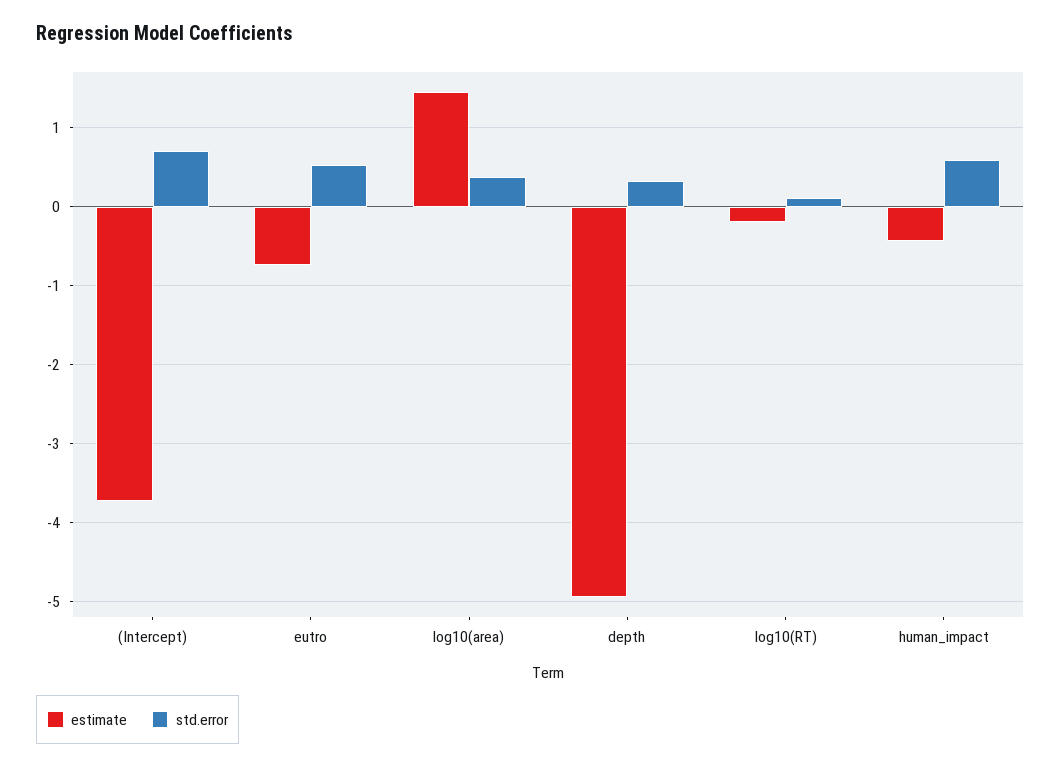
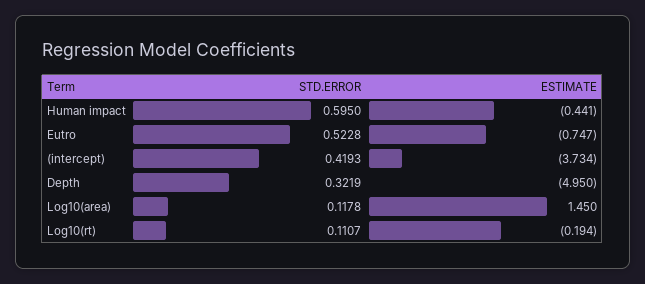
  {
    "estimate": {
      "(Intercept)": -3.734,
      "eutro": -0.747,
      "log10(area)": 1.45,
      "depth": -4.95,
      "log10(RT)": -0.194,
      "human_impact": -0.441
    },
    "std.error": {
-     "(Intercept)": 0.7,
+     "(Intercept)": 0.4193,
      "eutro": 0.5228,
-     "log10(area)": 0.4,
+     "log10(area)": 0.1178,
      "depth": 0.3219,
      "log10(RT)": 0.1107,
      "human_impact": 0.595
    }
  }

